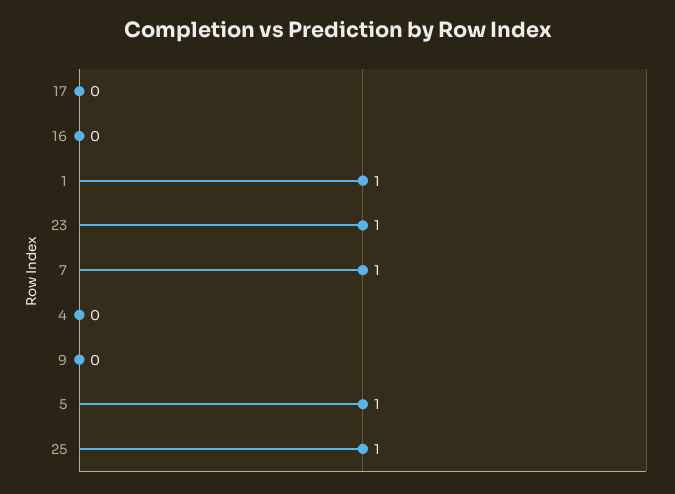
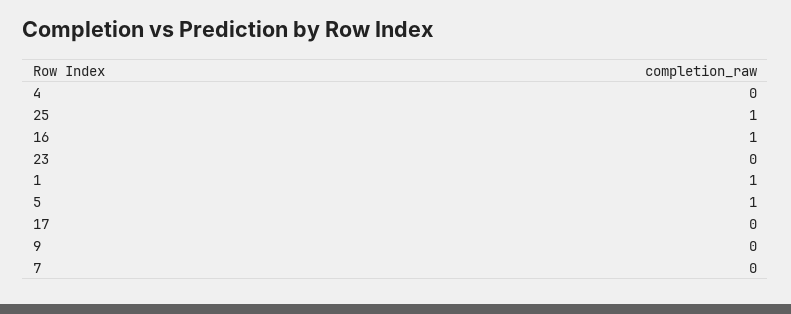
  {
    "17": 0,
-   "16": 0,
+   "16": 1,
    "1": 1,
-   "23": 1,
+   "23": 0,
-   "7": 1,
+   "7": 0,
    "4": 0,
    "9": 0,
    "5": 1,
    "25": 1
  }

